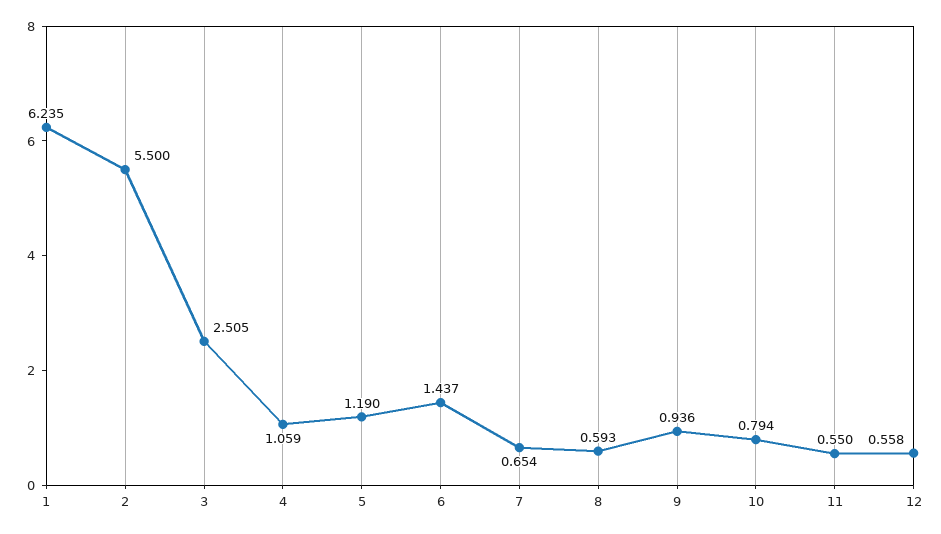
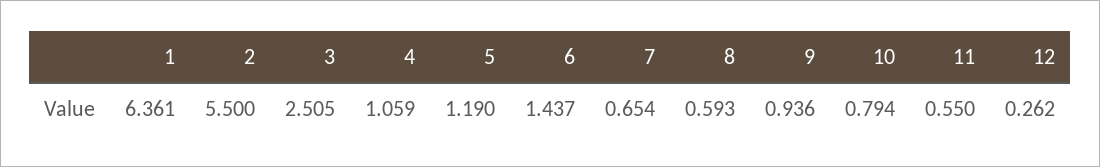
  {
-   "1": 6.235,
+   "1": 6.361,
    "2": 5.5,
    "3": 2.505,
    "4": 1.059,
    "5": 1.19,
    "6": 1.437,
    "7": 0.654,
    "8": 0.593,
    "9": 0.936,
    "10": 0.794,
    "11": 0.55,
-   "12": 0.558
+   "12": 0.262
  }

